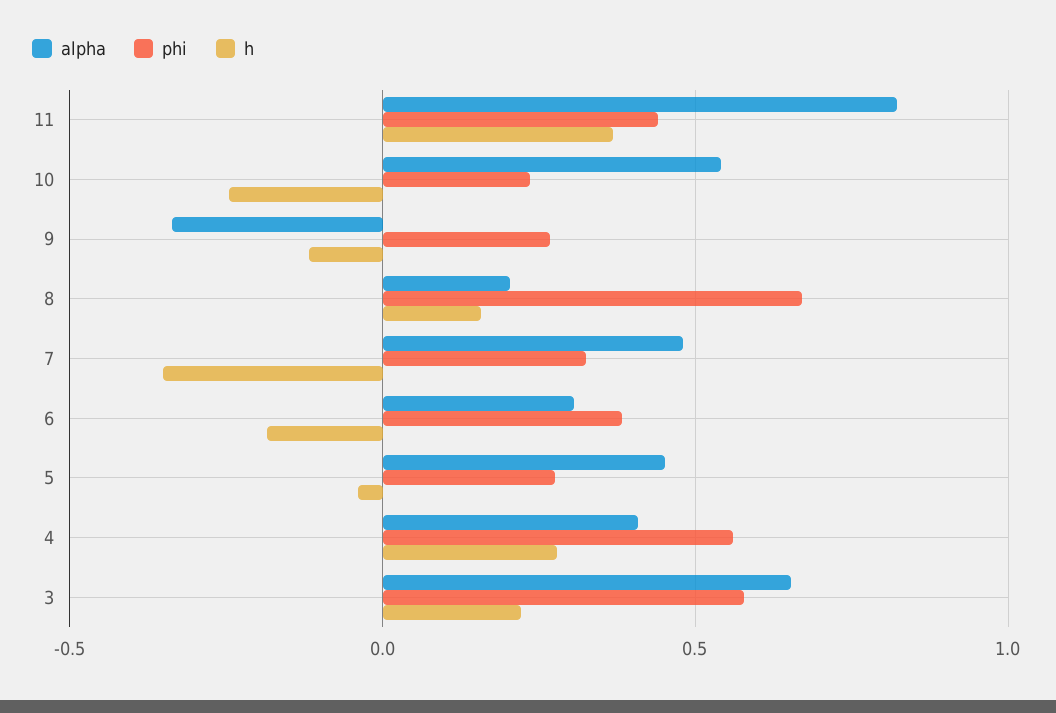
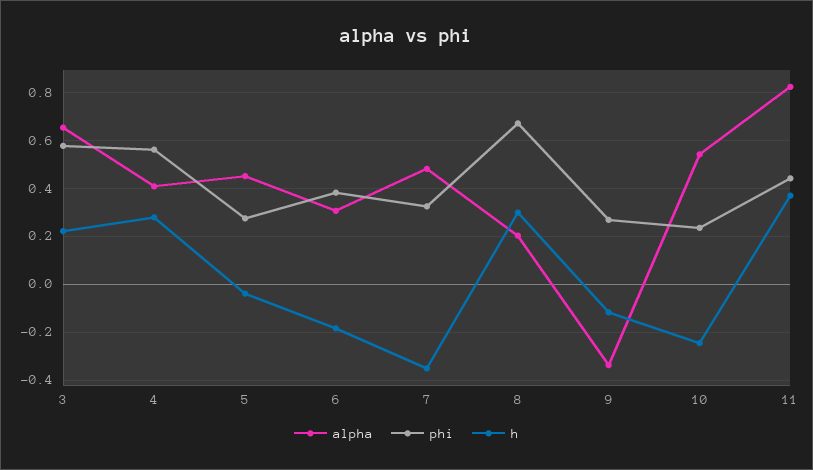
  {
    "alpha": {
      "11": 0.8,
      "10": 0.55,
      "9": -0.35,
      "8": 0.2,
      "7": 0.5,
      "6": 0.3,
      "5": 0.45,
      "4": 0.4,
      "3": 0.65
    },
    "phi": {
      "11": 0.45,
      "10": 0.25,
      "9": 0.25,
      "8": 0.65,
      "7": 0.35,
      "6": 0.4,
      "5": 0.3,
      "4": 0.55,
      "3": 0.6
    },
    "h": {
      "11": 0.35,
      "10": -0.25,
      "9": -0.1,
-     "8": 0.15,
+     "8": 0.3,
      "7": -0.35,
      "6": -0.2,
      "5": -0.05,
      "4": 0.3,
      "3": 0.2
    }
  }

